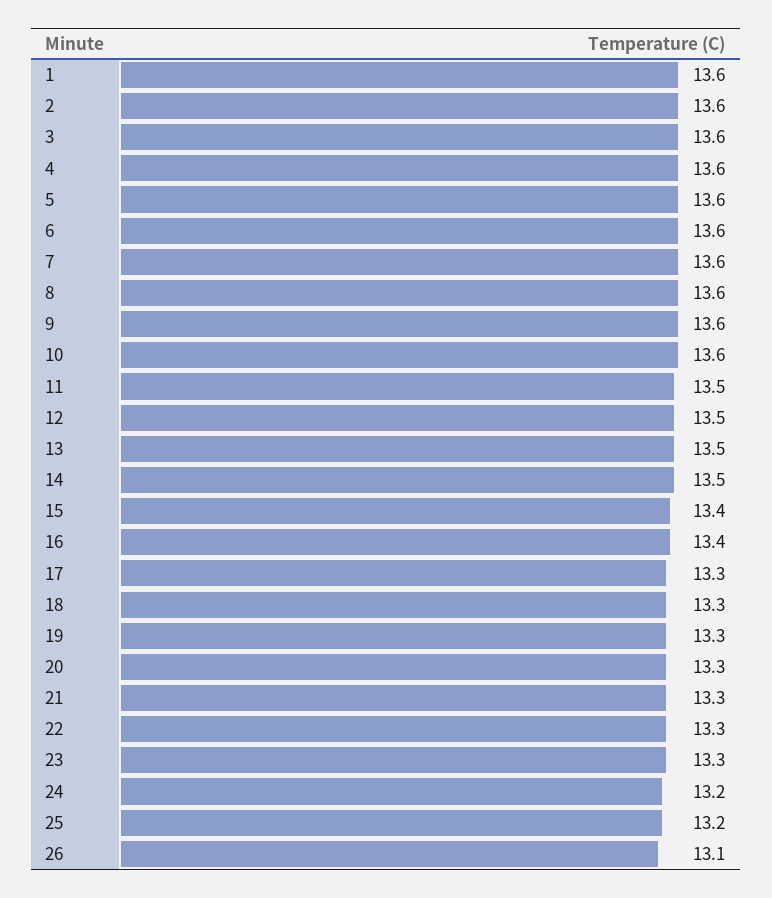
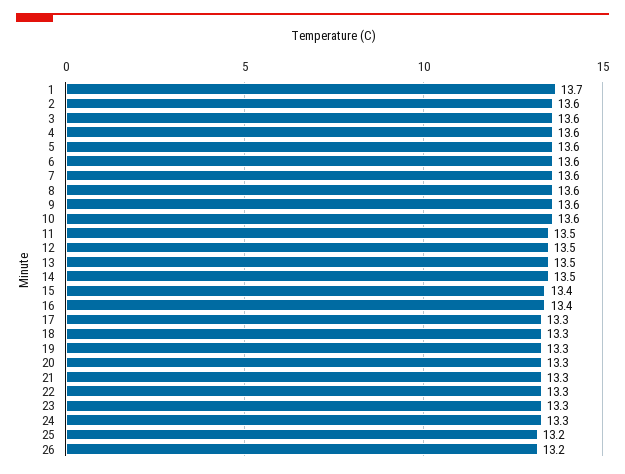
  {
-   "1": 13.6,
+   "1": 13.7,
    "2": 13.6,
    "3": 13.6,
    "4": 13.6,
    "5": 13.6,
    "6": 13.6,
    "7": 13.6,
    "8": 13.6,
    "9": 13.6,
    "10": 13.6,
    "11": 13.5,
    "12": 13.5,
    "13": 13.5,
    "14": 13.5,
    "15": 13.4,
    "16": 13.4,
    "17": 13.3,
    "18": 13.3,
    "19": 13.3,
    "20": 13.3,
    "21": 13.3,
    "22": 13.3,
    "23": 13.3,
-   "24": 13.2,
+   "24": 13.3,
    "25": 13.2,
-   "26": 13.1
+   "26": 13.2
  }

